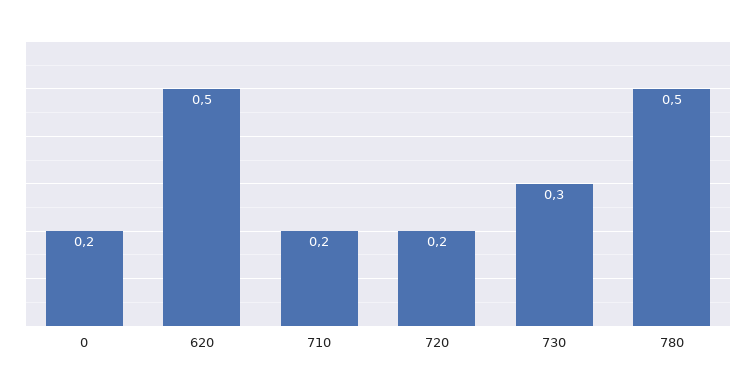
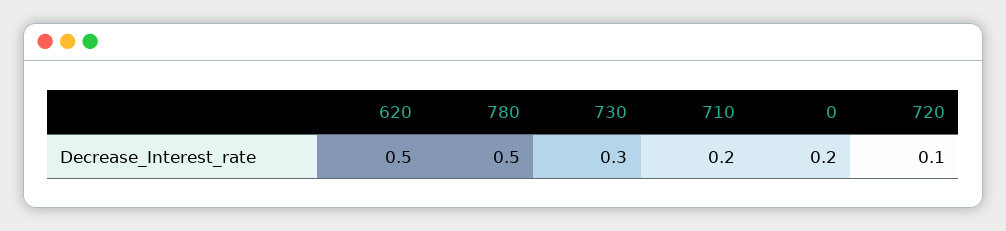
  {
    "0": 0.2,
    "620": 0.5,
    "710": 0.2,
-   "720": 0.2,
+   "720": 0.1,
    "730": 0.3,
    "780": 0.5
  }

